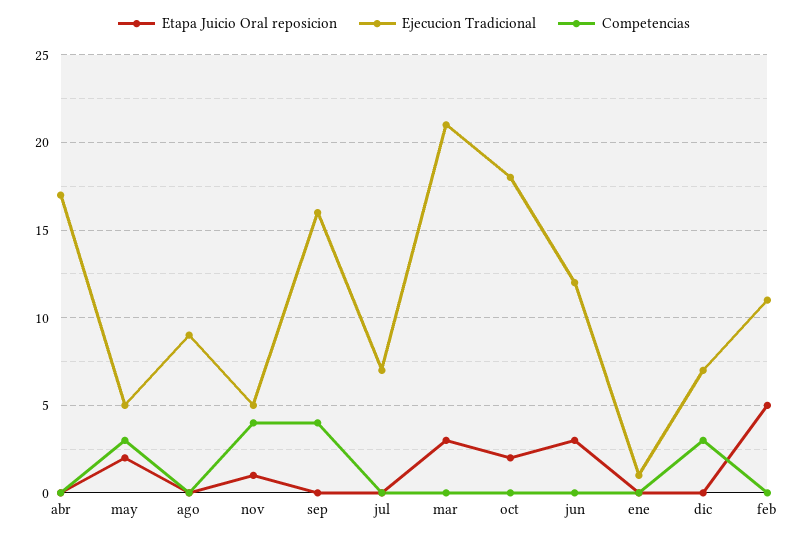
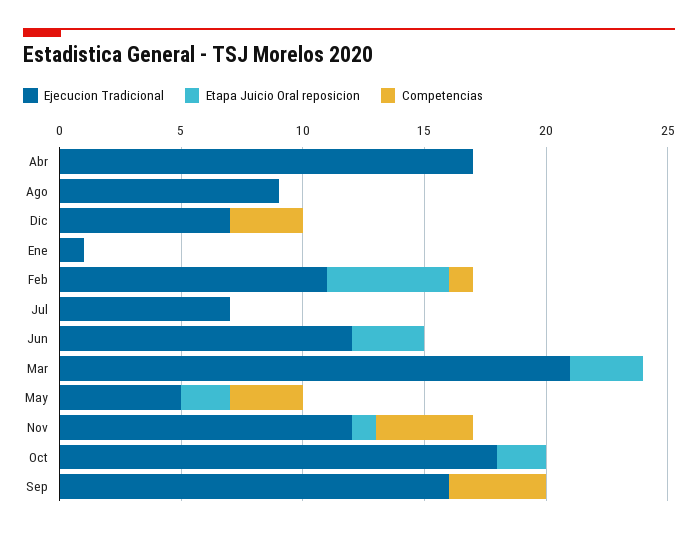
  {
    "Etapa Juicio Oral reposicion": {
      "abr": 0,
      "may": 2,
      "ago": 0,
      "nov": 1,
      "sep": 0,
      "jul": 0,
      "mar": 3,
      "oct": 2,
      "jun": 3,
      "ene": 0,
      "dic": 0,
      "feb": 5
    },
    "Ejecucion Tradicional": {
      "abr": 17,
      "may": 5,
      "ago": 9,
-     "nov": 5,
+     "nov": 12,
      "sep": 16,
      "jul": 7,
      "mar": 21,
      "oct": 18,
      "jun": 12,
      "ene": 1,
      "dic": 7,
      "feb": 11
    },
    "Competencias": {
      "abr": 0,
      "may": 3,
      "ago": 0,
      "nov": 4,
      "sep": 4,
      "jul": 0,
      "mar": 0,
      "oct": 0,
      "jun": 0,
      "ene": 0,
      "dic": 3,
-     "feb": 0
+     "feb": 1
    }
  }

